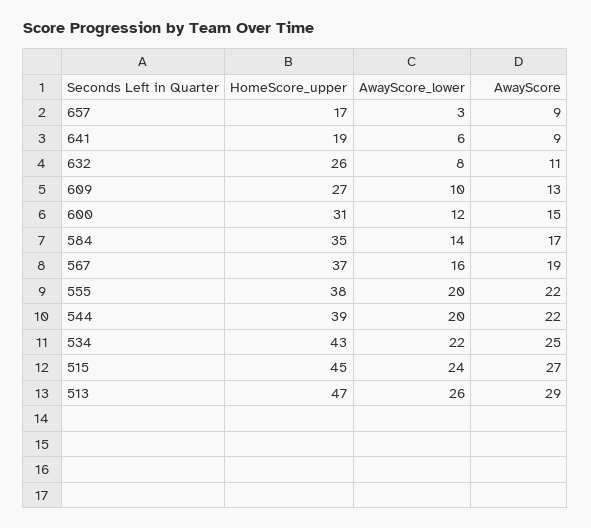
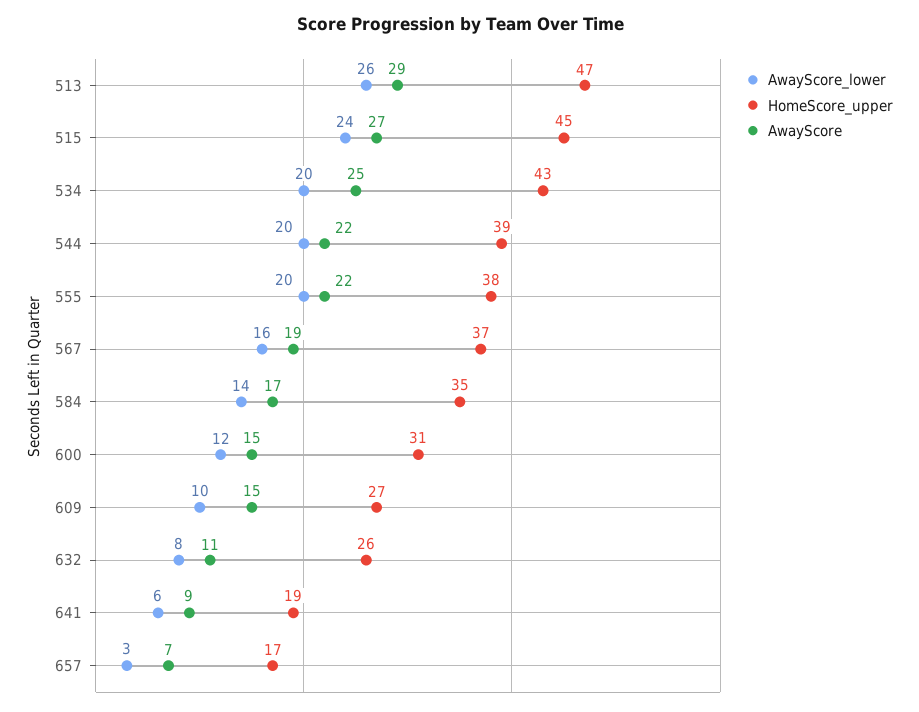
  {
    "HomeScore_upper": {
      "657": 17,
      "641": 19,
      "632": 26,
      "609": 27,
      "600": 31,
      "584": 35,
      "567": 37,
      "555": 38,
      "544": 39,
      "534": 43,
      "515": 45,
      "513": 47
    },
    "AwayScore_lower": {
      "657": 3,
      "641": 6,
      "632": 8,
      "609": 10,
      "600": 12,
      "584": 14,
      "567": 16,
      "555": 20,
      "544": 20,
-     "534": 22,
+     "534": 20,
      "515": 24,
      "513": 26
    },
    "AwayScore": {
-     "657": 9,
+     "657": 7,
      "641": 9,
      "632": 11,
-     "609": 13,
+     "609": 15,
      "600": 15,
      "584": 17,
      "567": 19,
      "555": 22,
      "544": 22,
      "534": 25,
      "515": 27,
      "513": 29
    }
  }

